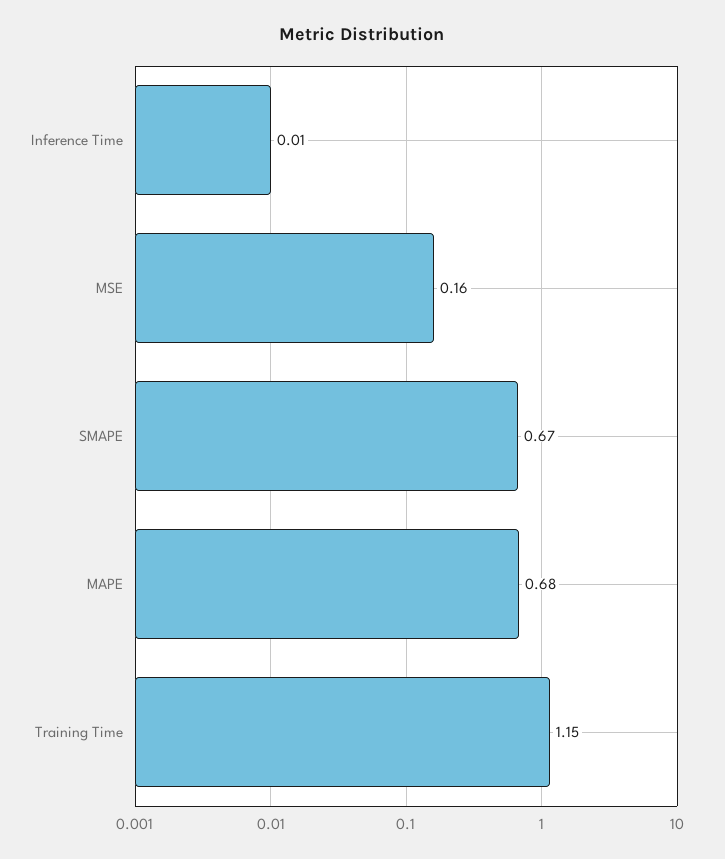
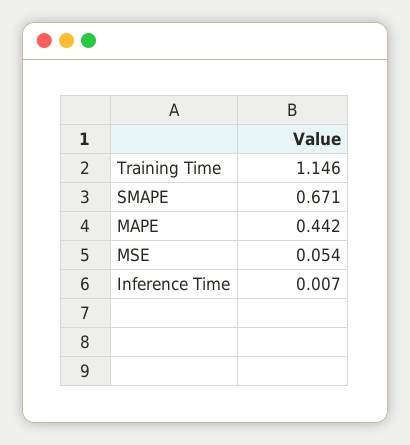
  {
    "Inference Time": 0.007,
-   "MSE": 0.16,
+   "MSE": 0.054,
    "SMAPE": 0.671,
-   "MAPE": 0.68,
+   "MAPE": 0.442,
    "Training Time": 1.146
  }

